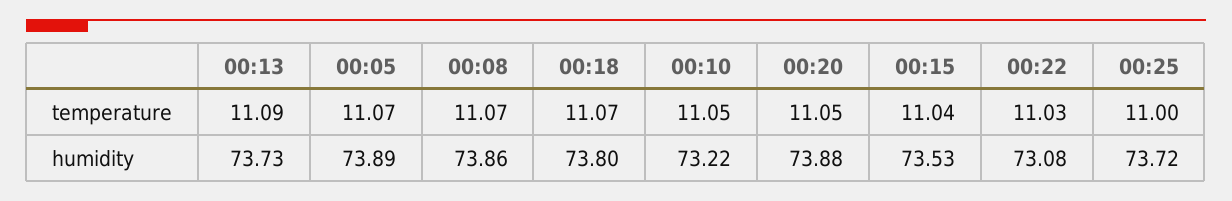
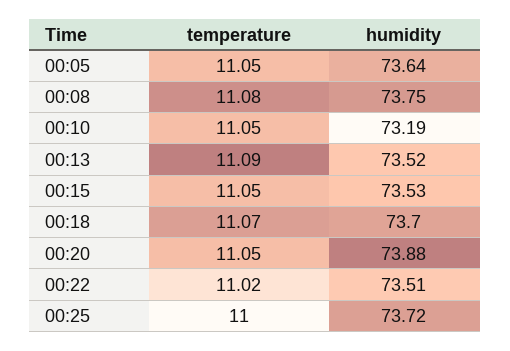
  {
    "00:13": {
      "temperature": 11.09,
-     "humidity": 73.73
+     "humidity": 73.52
    },
    "00:05": {
-     "temperature": 11.07,
+     "temperature": 11.05,
-     "humidity": 73.89
+     "humidity": 73.64
    },
    "00:08": {
-     "temperature": 11.07,
+     "temperature": 11.08,
-     "humidity": 73.86
+     "humidity": 73.75
    },
    "00:18": {
      "temperature": 11.07,
-     "humidity": 73.8
+     "humidity": 73.7
    },
    "00:10": {
      "temperature": 11.05,
-     "humidity": 73.22
+     "humidity": 73.19
    },
    "00:20": {
      "temperature": 11.05,
      "humidity": 73.88
    },
    "00:15": {
-     "temperature": 11.04,
+     "temperature": 11.05,
      "humidity": 73.53
    },
    "00:22": {
-     "temperature": 11.03,
+     "temperature": 11.02,
-     "humidity": 73.08
+     "humidity": 73.51
    },
    "00:25": {
      "temperature": 11,
      "humidity": 73.72
    }
  }

